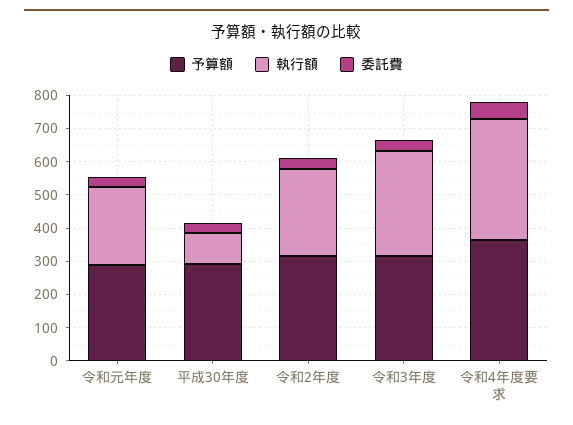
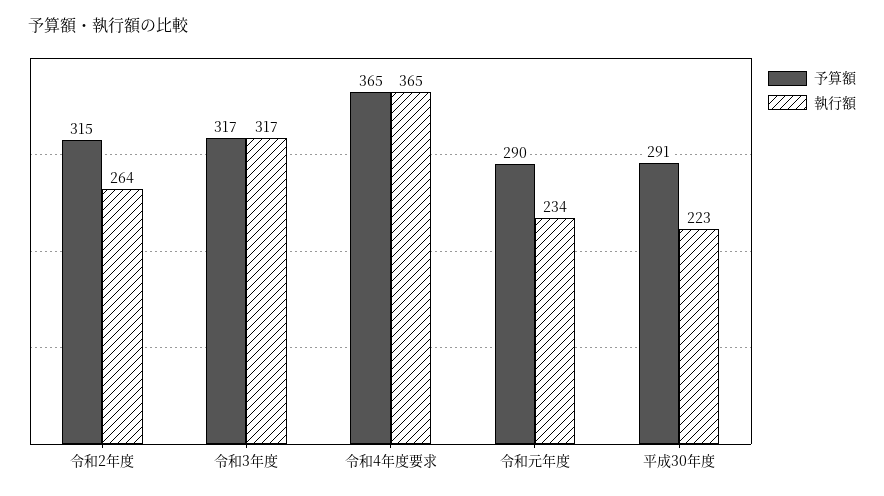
  {
    "予算額": {
      "令和元年度": 290,
      "平成30年度": 291,
      "令和2年度": 315,
      "令和3年度": 317,
      "令和4年度要求": 365
    },
    "執行額": {
      "令和元年度": 234,
-     "平成30年度": 100,
+     "平成30年度": 223,
      "令和2年度": 264,
      "令和3年度": 317,
      "令和4年度要求": 365
-   },
+   }
-   "委託費": {
-     "令和元年度": 25,
-     "平成30年度": 25,
-     "令和2年度": 25,
-     "令和3年度": 25,
-     "令和4年度要求": 50
-   }
  }

